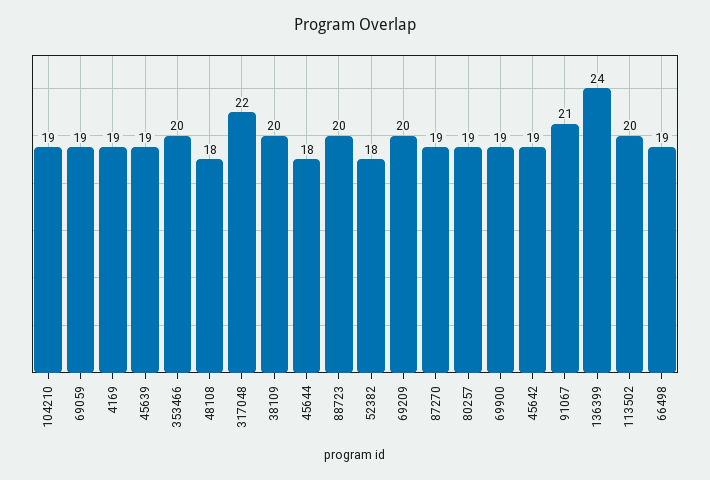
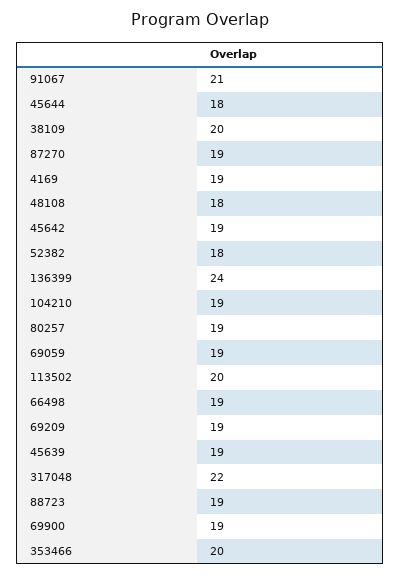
  {
    "104210": 19,
    "69059": 19,
    "4169": 19,
    "45639": 19,
    "353466": 20,
    "48108": 18,
    "317048": 22,
    "38109": 20,
    "45644": 18,
-   "88723": 20,
+   "88723": 19,
    "52382": 18,
-   "69209": 20,
+   "69209": 19,
    "87270": 19,
    "80257": 19,
    "69900": 19,
    "45642": 19,
    "91067": 21,
    "136399": 24,
    "113502": 20,
    "66498": 19
  }

